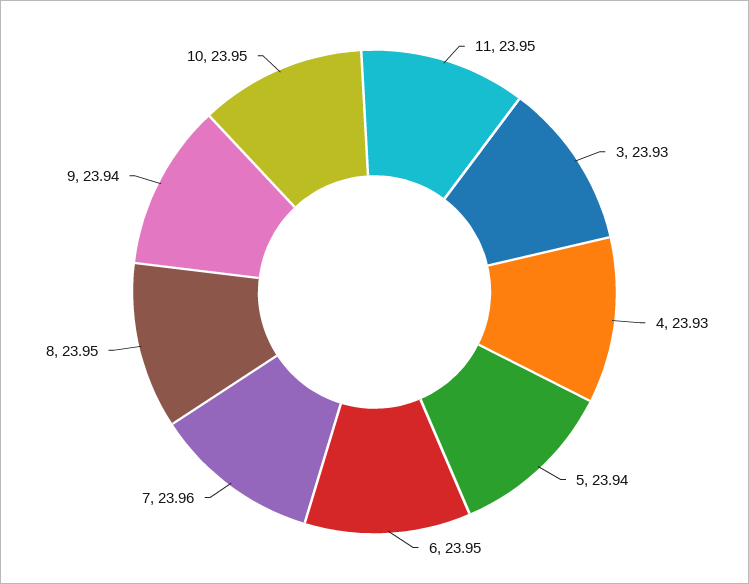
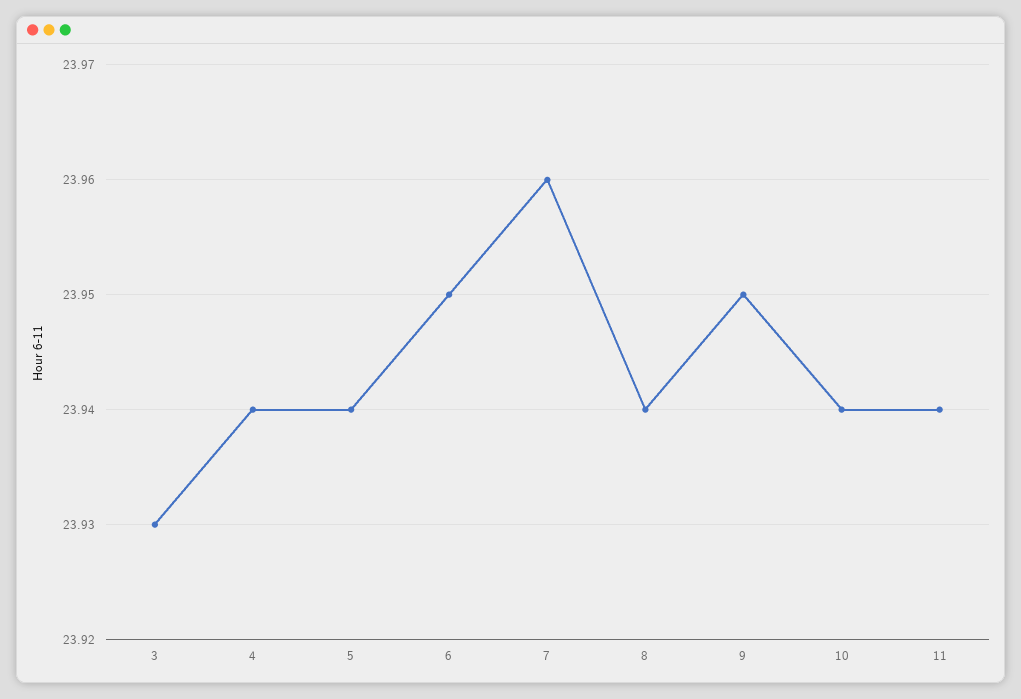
  {
-   "11": 23.95,
+   "11": 23.94,
    "3": 23.93,
-   "4": 23.93,
+   "4": 23.94,
    "5": 23.94,
    "6": 23.95,
    "7": 23.96,
-   "8": 23.95,
+   "8": 23.94,
-   "9": 23.94,
+   "9": 23.95,
-   "10": 23.95
+   "10": 23.94
  }

